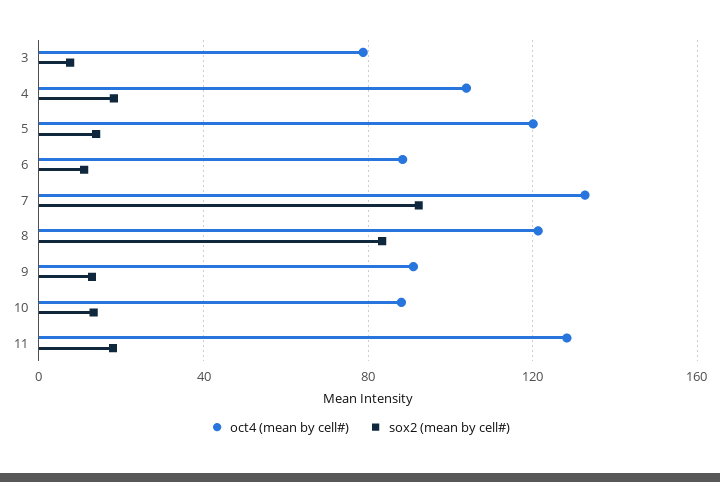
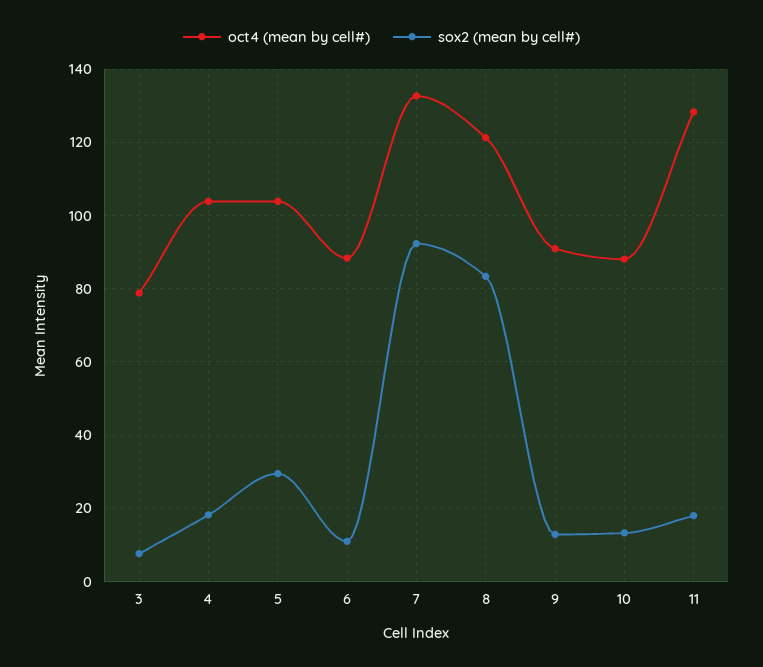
  {
    "oct4 (mean by cell#)": {
      "3": 78,
      "4": 104,
-     "5": 120,
+     "5": 104,
      "6": 88,
      "7": 132,
      "8": 122,
      "9": 92,
      "10": 88,
      "11": 128
    },
    "sox2 (mean by cell#)": {
      "3": 8,
      "4": 18,
-     "5": 15,
+     "5": 30,
      "6": 12,
      "7": 92,
      "8": 84,
      "9": 12,
      "10": 14,
      "11": 18
    }
  }

